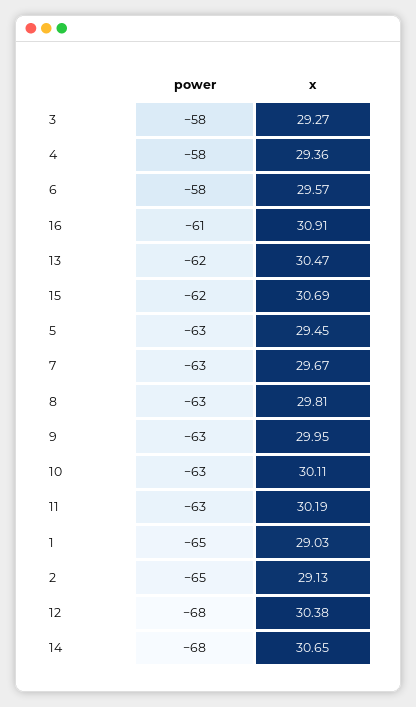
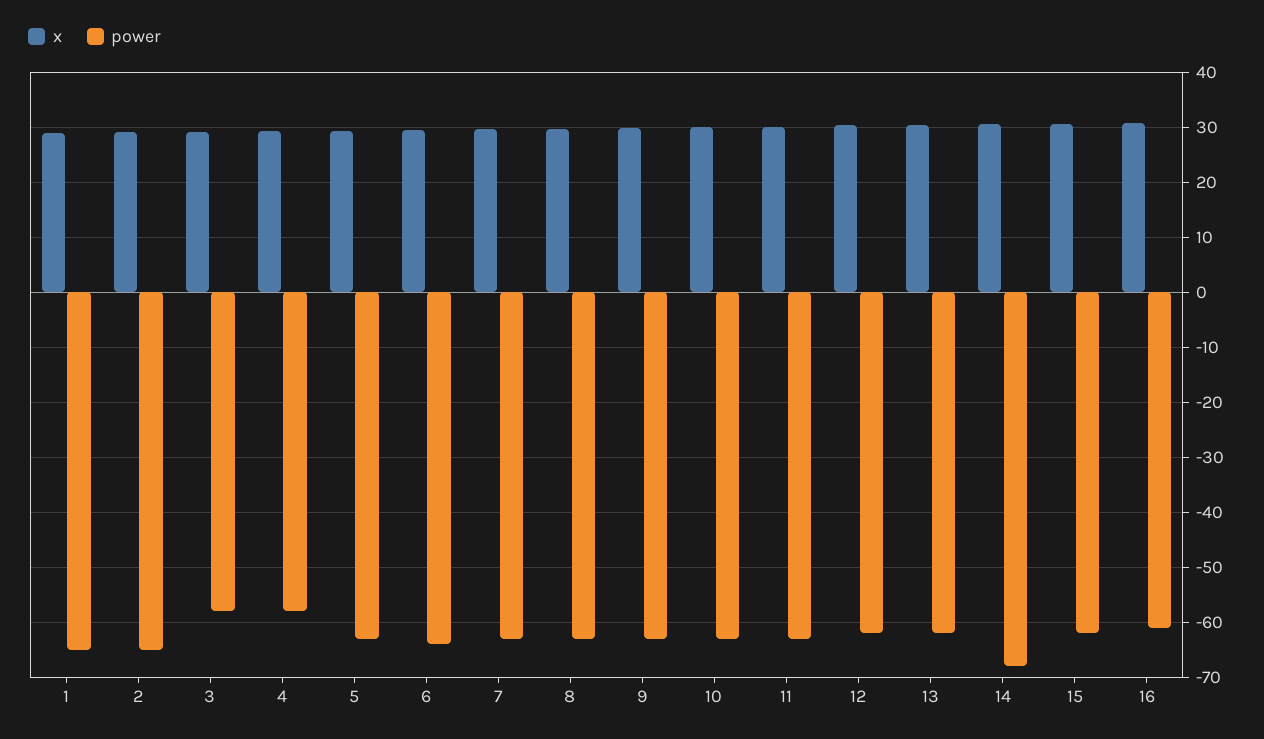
  {
    "power": {
      "3": -58,
      "4": -58,
-     "6": -58,
+     "6": -64,
      "16": -61,
      "13": -62,
      "15": -62,
      "5": -63,
      "7": -63,
      "8": -63,
      "9": -63,
      "10": -63,
      "11": -63,
      "1": -65,
      "2": -65,
-     "12": -68,
+     "12": -62,
      "14": -68
    },
    "x": {
      "3": 29.27,
      "4": 29.36,
      "6": 29.57,
      "16": 30.91,
      "13": 30.47,
      "15": 30.69,
      "5": 29.45,
      "7": 29.67,
      "8": 29.81,
      "9": 29.95,
      "10": 30.11,
      "11": 30.19,
      "1": 29.03,
      "2": 29.13,
      "12": 30.38,
      "14": 30.65
    }
  }

